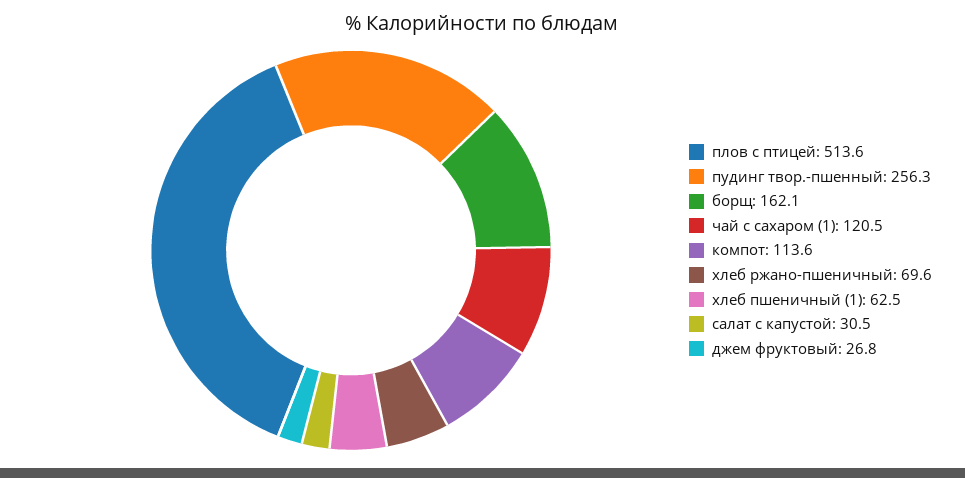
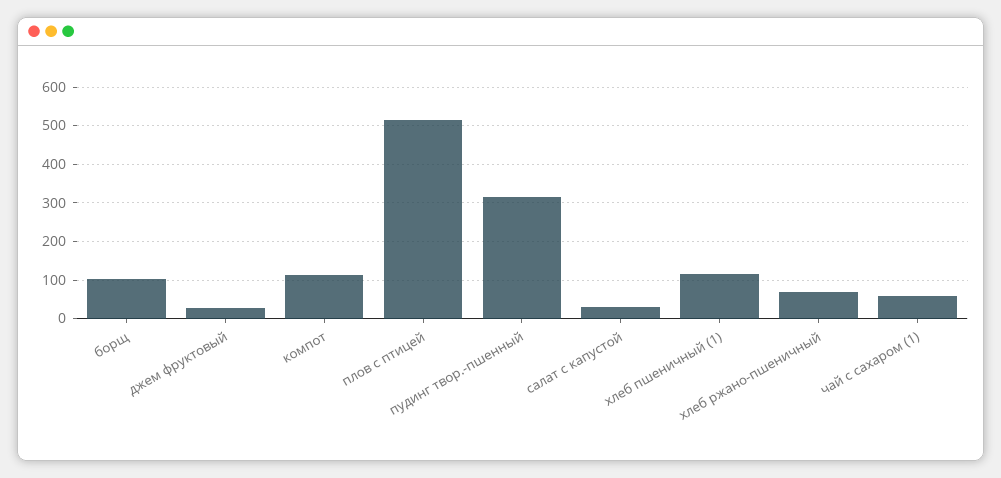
  {
    "плов с птицей": 513.6,
-   "пудинг твор.-пшенный": 256.3,
+   "пудинг твор.-пшенный": 320,
-   "борщ": 162.1,
+   "борщ": 100,
-   "чай с сахаром (1)": 120.5,
+   "чай с сахаром (1)": 60,
    "компот": 113.6,
    "хлеб ржано-пшеничный": 69.6,
-   "хлеб пшеничный (1)": 62.5,
+   "хлеб пшеничный (1)": 120,
    "салат с капустой": 30.5,
    "джем фруктовый": 26.8
  }

